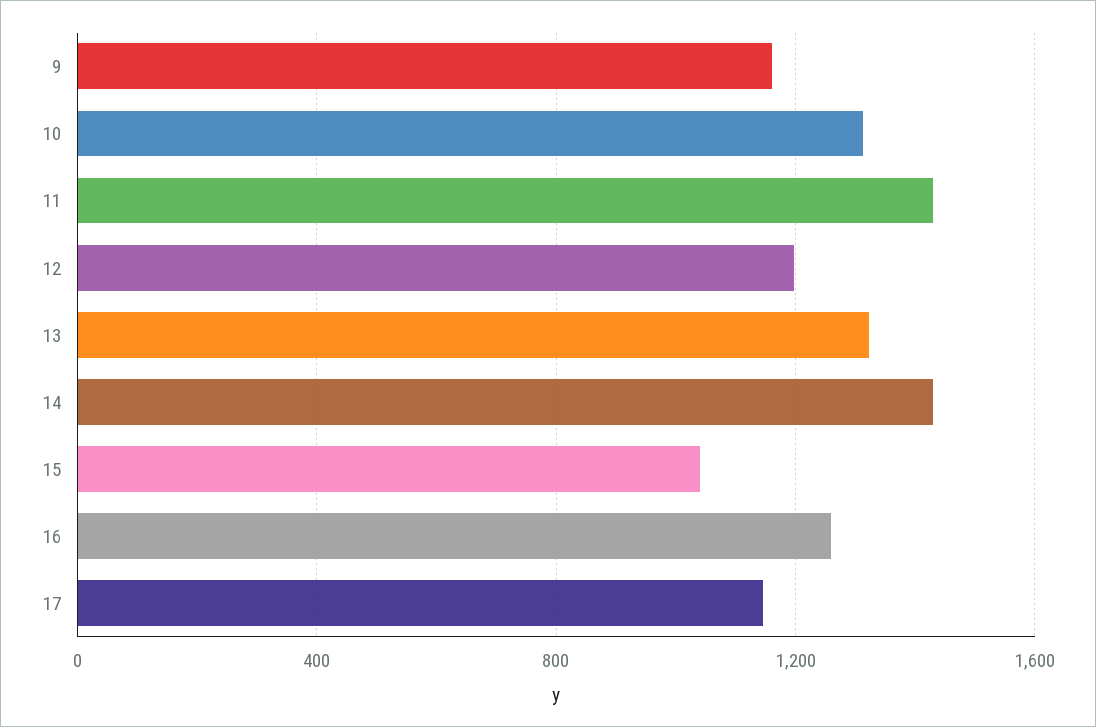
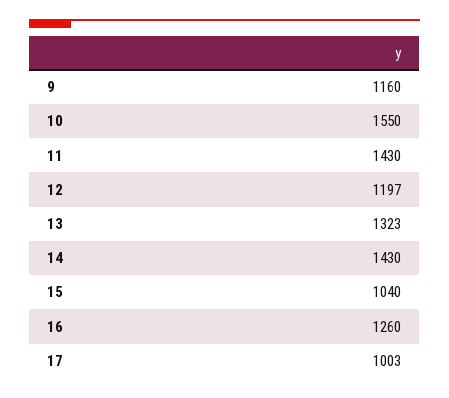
  {
    "9": 1160,
-   "10": 1300,
+   "10": 1550,
    "11": 1430,
    "12": 1197,
    "13": 1323,
    "14": 1430,
    "15": 1040,
    "16": 1260,
-   "17": 1150
+   "17": 1003
  }

